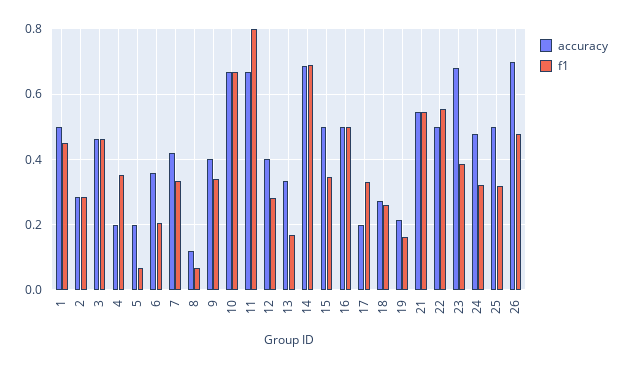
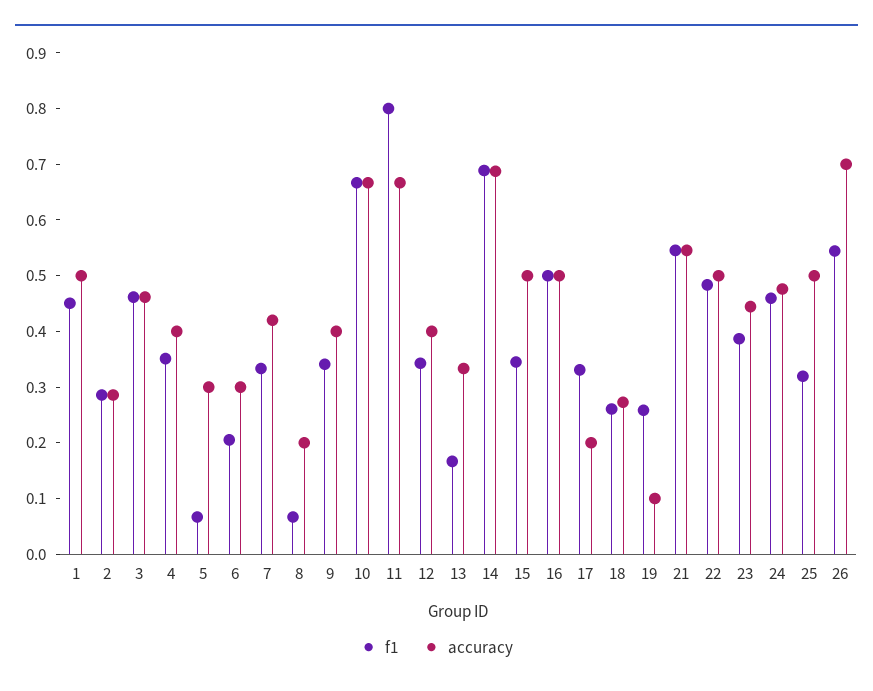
  {
    "accuracy": {
      "1": 0.5,
      "2": 0.28,
      "3": 0.46,
-     "4": 0.2,
+     "4": 0.4,
-     "5": 0.2,
+     "5": 0.3,
-     "6": 0.36,
+     "6": 0.3,
      "7": 0.42,
-     "8": 0.12,
+     "8": 0.2,
      "9": 0.4,
      "10": 0.66,
      "11": 0.66,
      "12": 0.4,
      "13": 0.34,
      "14": 0.68,
      "15": 0.5,
      "16": 0.5,
      "17": 0.2,
      "18": 0.28,
-     "19": 0.22,
+     "19": 0.1,
      "21": 0.54,
      "22": 0.5,
-     "23": 0.68,
+     "23": 0.44,
      "24": 0.48,
      "25": 0.5,
      "26": 0.7
    },
    "f1": {
      "1": 0.46,
      "2": 0.28,
      "3": 0.46,
      "4": 0.36,
      "5": 0.06,
      "6": 0.2,
      "7": 0.34,
      "8": 0.06,
      "9": 0.34,
      "10": 0.66,
      "11": 0.8,
-     "12": 0.28,
+     "12": 0.34,
      "13": 0.16,
      "14": 0.68,
      "15": 0.34,
      "16": 0.5,
      "17": 0.34,
      "18": 0.26,
-     "19": 0.16,
+     "19": 0.26,
      "21": 0.54,
-     "22": 0.56,
+     "22": 0.48,
      "23": 0.38,
-     "24": 0.32,
+     "24": 0.46,
      "25": 0.32,
-     "26": 0.48
+     "26": 0.54
    }
  }

